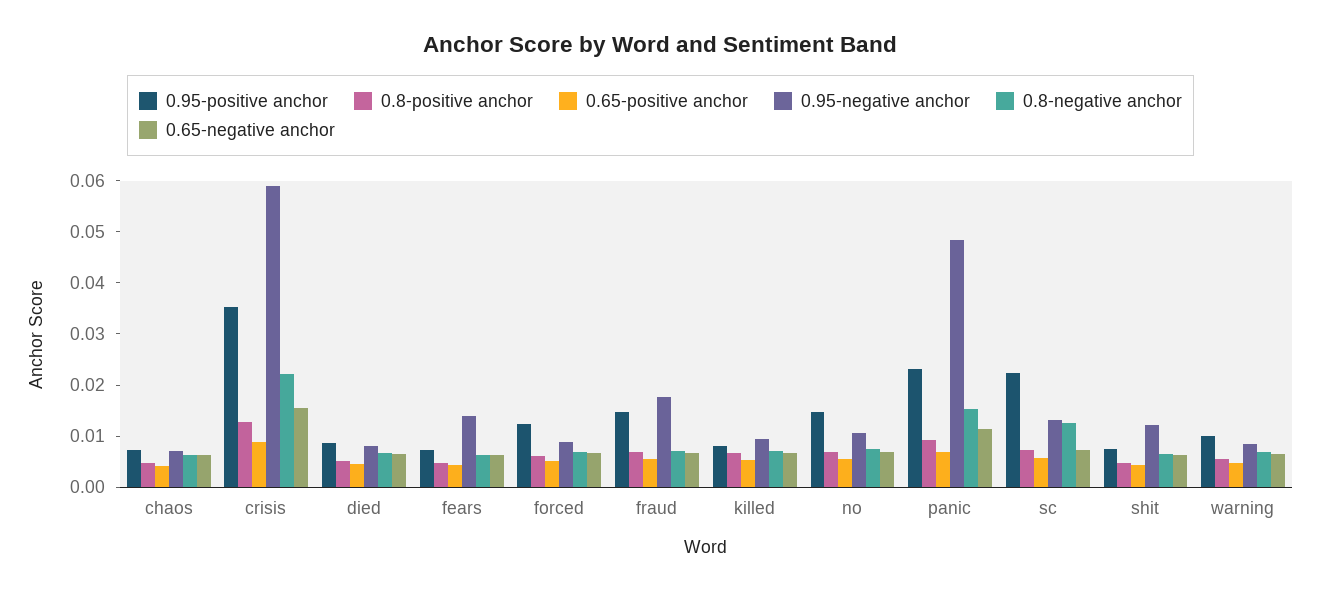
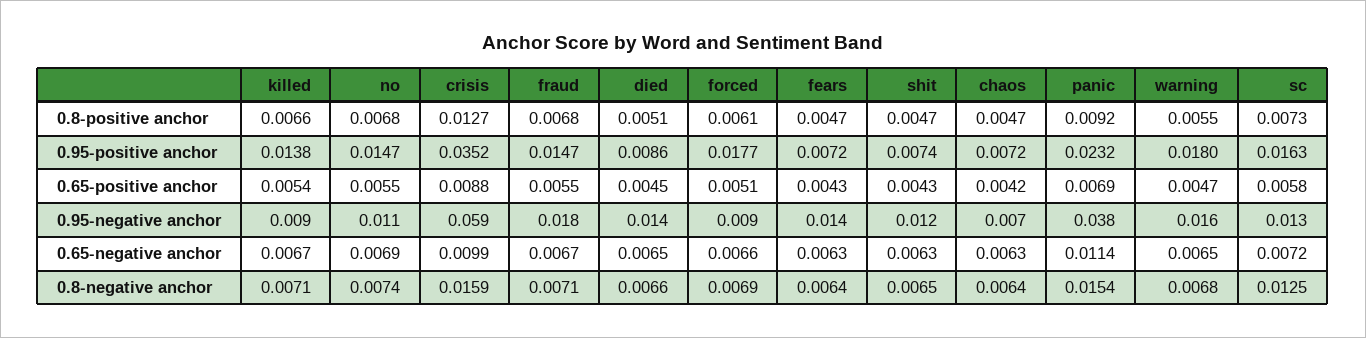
  {
    "0.95-positive anchor": {
      "chaos": 0.0072,
      "crisis": 0.0352,
      "died": 0.0086,
      "fears": 0.0072,
-     "forced": 0.012,
+     "forced": 0.0177,
      "fraud": 0.0147,
-     "killed": 0.008,
+     "killed": 0.0138,
      "no": 0.0147,
      "panic": 0.0232,
-     "sc": 0.022,
+     "sc": 0.0163,
      "shit": 0.0074,
-     "warning": 0.01
+     "warning": 0.018
    },
    "0.8-positive anchor": {
      "chaos": 0.0047,
      "crisis": 0.0127,
      "died": 0.0051,
      "fears": 0.0047,
      "forced": 0.0061,
      "fraud": 0.0068,
      "killed": 0.0066,
      "no": 0.0068,
      "panic": 0.0092,
      "sc": 0.0073,
      "shit": 0.0047,
      "warning": 0.0055
    },
    "0.65-positive anchor": {
      "chaos": 0.0042,
      "crisis": 0.0088,
      "died": 0.0045,
      "fears": 0.0043,
      "forced": 0.0051,
      "fraud": 0.0055,
      "killed": 0.0054,
      "no": 0.0055,
      "panic": 0.0069,
      "sc": 0.0058,
      "shit": 0.0043,
      "warning": 0.0047
    },
    "0.95-negative anchor": {
      "chaos": 0.007,
      "crisis": 0.059,
-     "died": 0.008,
+     "died": 0.014,
      "fears": 0.014,
      "forced": 0.009,
      "fraud": 0.018,
      "killed": 0.009,
      "no": 0.011,
-     "panic": 0.048,
+     "panic": 0.038,
      "sc": 0.013,
      "shit": 0.012,
-     "warning": 0.008
+     "warning": 0.016
    },
    "0.8-negative anchor": {
      "chaos": 0.0064,
-     "crisis": 0.022,
+     "crisis": 0.0159,
      "died": 0.0066,
      "fears": 0.0064,
      "forced": 0.0069,
      "fraud": 0.0071,
      "killed": 0.0071,
      "no": 0.0074,
      "panic": 0.0154,
      "sc": 0.0125,
      "shit": 0.0065,
      "warning": 0.0068
    },
    "0.65-negative anchor": {
      "chaos": 0.0063,
-     "crisis": 0.016,
+     "crisis": 0.0099,
      "died": 0.0065,
      "fears": 0.0063,
      "forced": 0.0066,
      "fraud": 0.0067,
      "killed": 0.0067,
      "no": 0.0069,
      "panic": 0.0114,
      "sc": 0.0072,
      "shit": 0.0063,
      "warning": 0.0065
    }
  }

